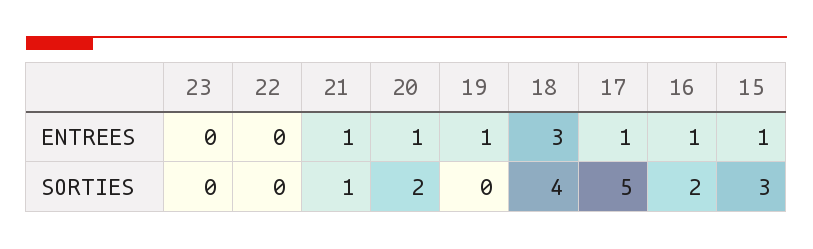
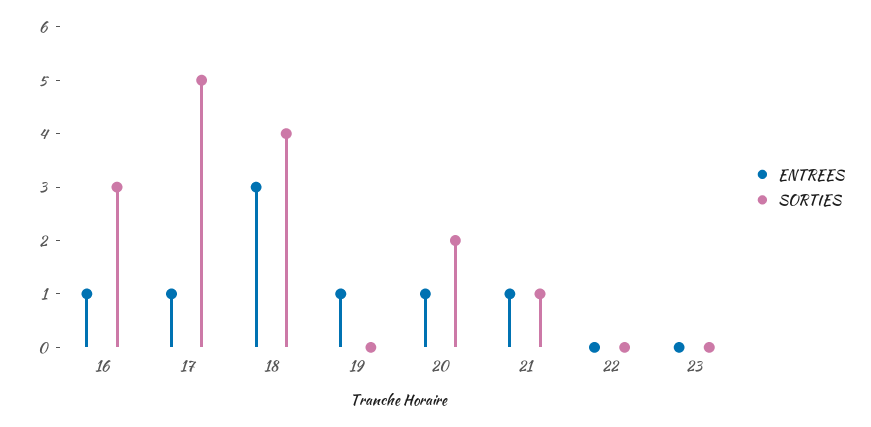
  {
    "ENTREES": {
      "23": 0,
      "22": 0,
      "21": 1,
      "20": 1,
      "19": 1,
      "18": 3,
      "17": 1,
-     "16": 1,
+     "16": 1
-     "15": 1
    },
    "SORTIES": {
      "23": 0,
      "22": 0,
      "21": 1,
      "20": 2,
      "19": 0,
      "18": 4,
      "17": 5,
-     "16": 2,
+     "16": 3
-     "15": 3
    }
  }

